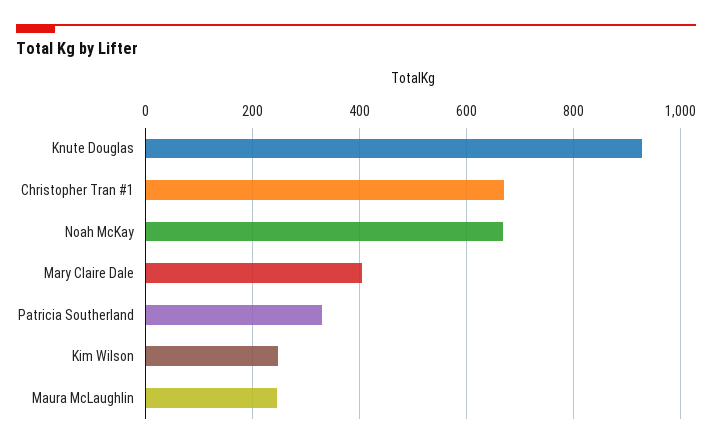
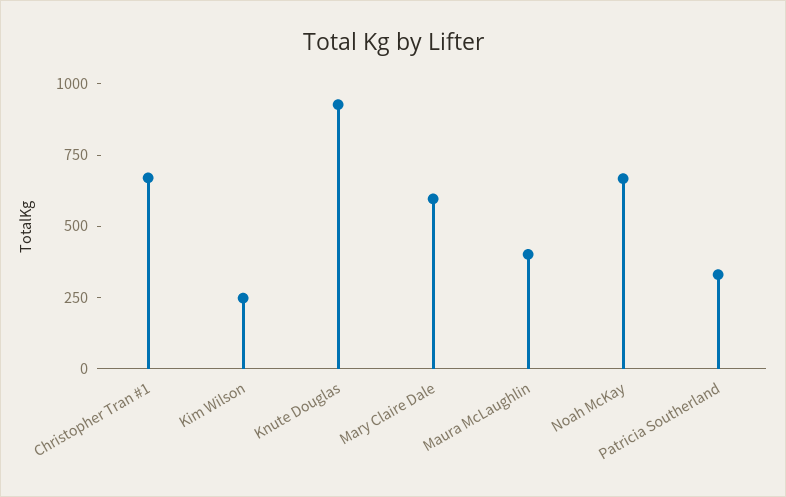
  {
    "Knute Douglas": 920,
    "Christopher Tran #1": 680,
    "Noah McKay": 660,
-   "Mary Claire Dale": 400,
+   "Mary Claire Dale": 600,
    "Patricia Southerland": 340,
    "Kim Wilson": 240,
-   "Maura McLaughlin": 240
+   "Maura McLaughlin": 400
  }

